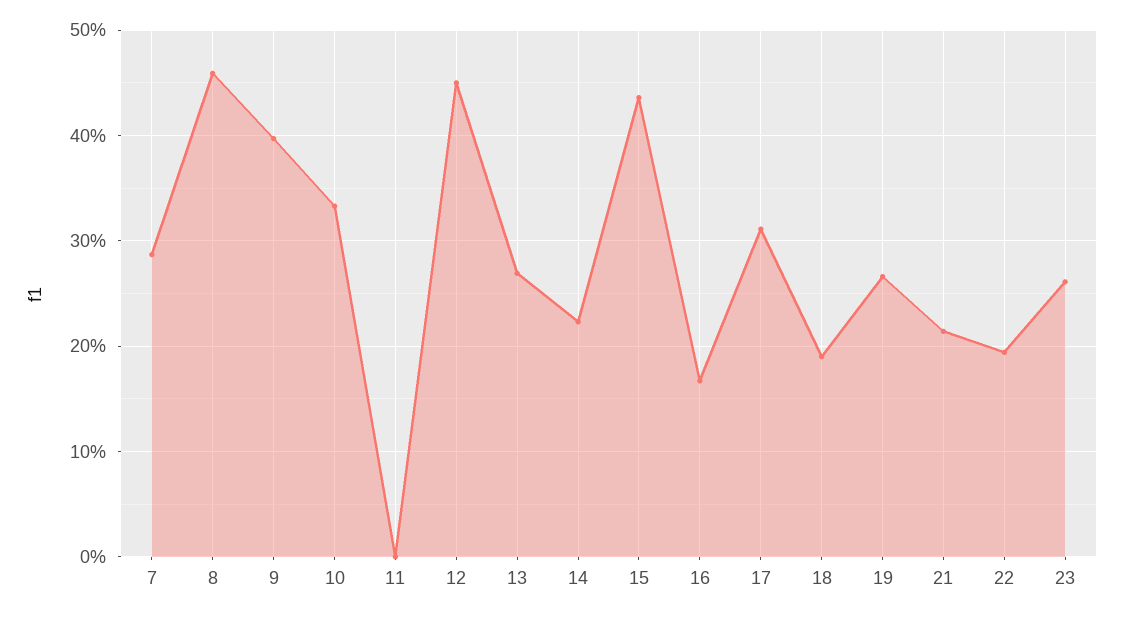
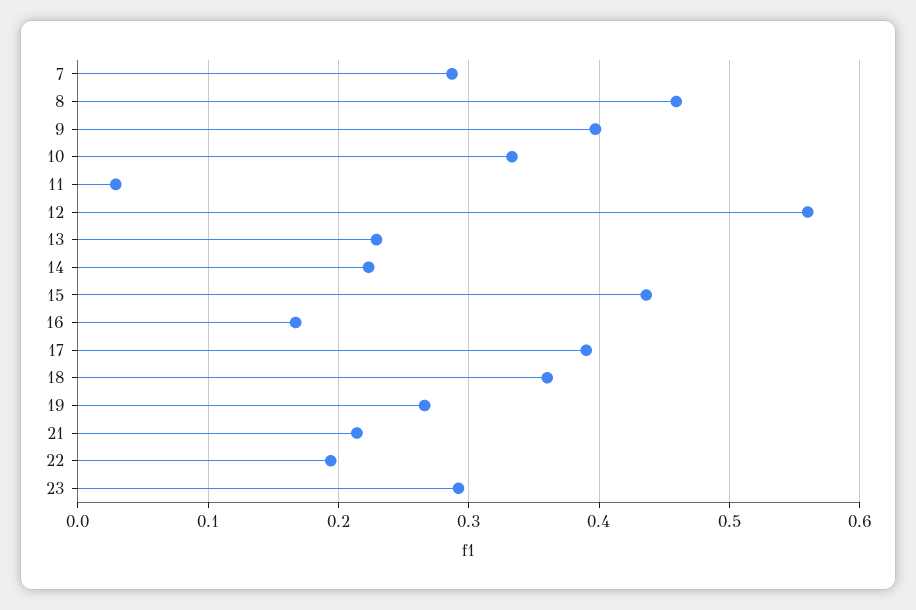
  {
    "7": 0.29,
    "8": 0.46,
    "9": 0.4,
    "10": 0.33,
-   "11": 0,
+   "11": 0.03,
-   "12": 0.45,
+   "12": 0.56,
-   "13": 0.27,
+   "13": 0.23,
    "14": 0.22,
    "15": 0.44,
    "16": 0.17,
-   "17": 0.31,
+   "17": 0.39,
-   "18": 0.19,
+   "18": 0.36,
    "19": 0.27,
    "21": 0.21,
    "22": 0.19,
-   "23": 0.26
+   "23": 0.29
  }

